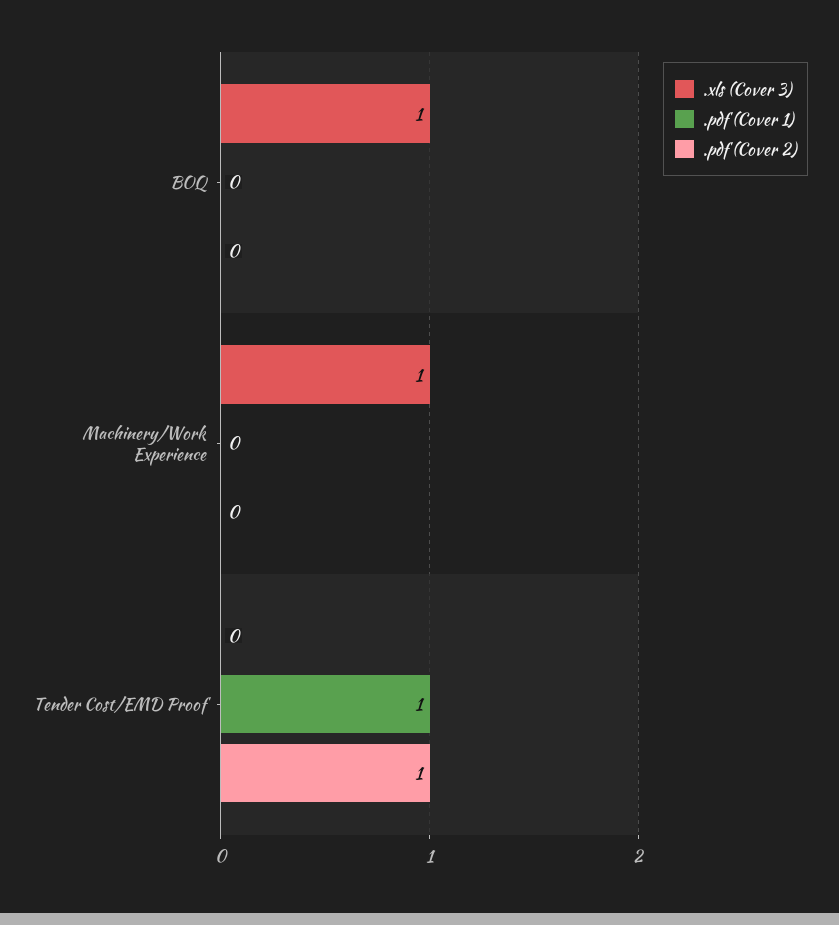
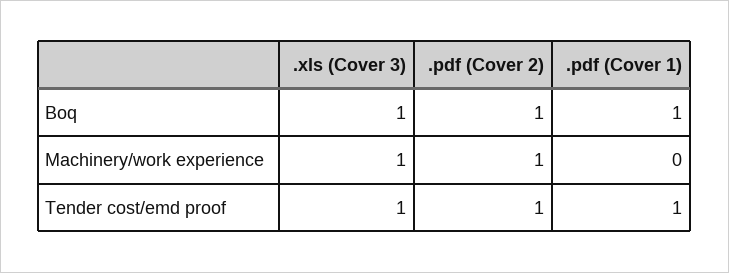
  {
    ".xls (Cover 3)": {
      "BOQ": 1,
      "Machinery/Work Experience": 1,
-     "Tender Cost/EMD Proof": 0
+     "Tender Cost/EMD Proof": 1
    },
    ".pdf (Cover 1)": {
-     "BOQ": 0,
+     "BOQ": 1,
      "Machinery/Work Experience": 0,
      "Tender Cost/EMD Proof": 1
    },
    ".pdf (Cover 2)": {
-     "BOQ": 0,
+     "BOQ": 1,
-     "Machinery/Work Experience": 0,
+     "Machinery/Work Experience": 1,
      "Tender Cost/EMD Proof": 1
    }
  }

